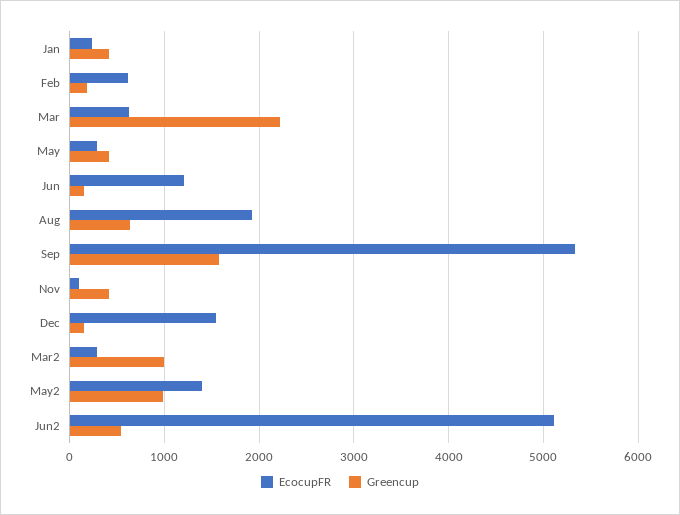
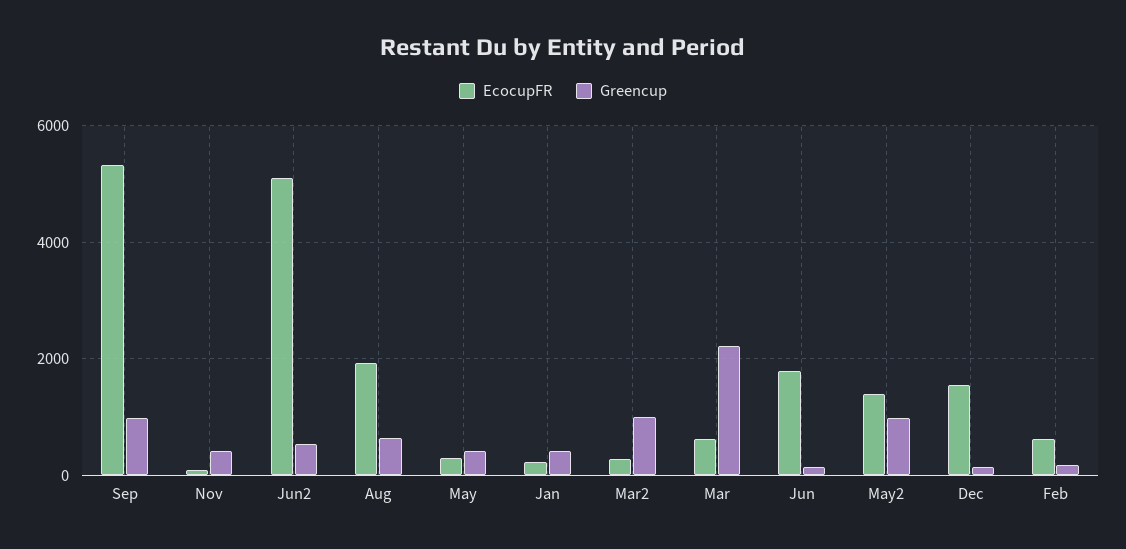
  {
    "EcocupFR": {
      "Jan": 200,
      "Feb": 600,
      "Mar": 600,
      "May": 300,
-     "Jun": 1200,
+     "Jun": 1800,
      "Aug": 1900,
      "Sep": 5300,
      "Nov": 100,
      "Dec": 1500,
      "Mar2": 300,
      "May2": 1400,
      "Jun2": 5100
    },
    "Greencup": {
      "Jan": 400,
      "Feb": 200,
      "Mar": 2200,
      "May": 400,
      "Jun": 200,
      "Aug": 600,
-     "Sep": 1600,
+     "Sep": 1000,
      "Nov": 400,
      "Dec": 200,
      "Mar2": 1000,
      "May2": 1000,
      "Jun2": 500
    }
  }

